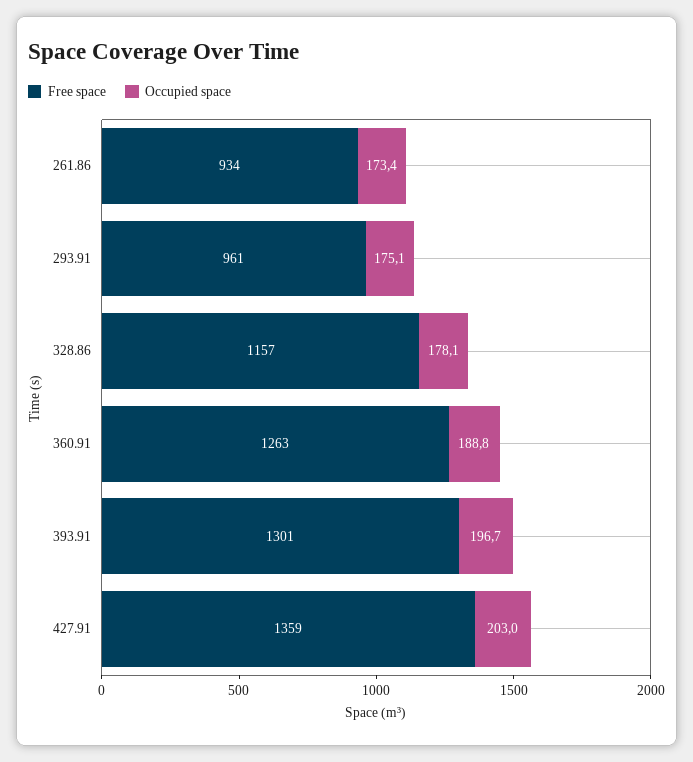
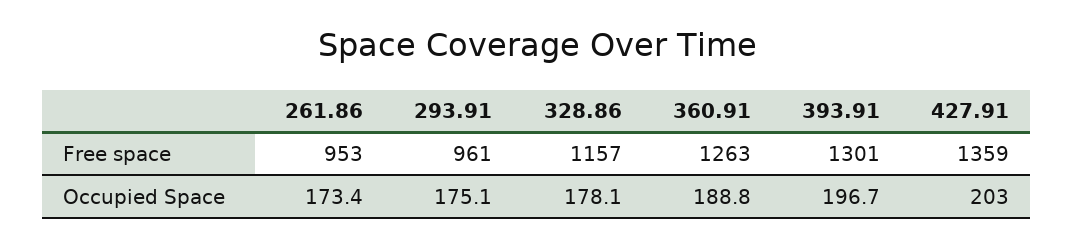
  {
    "Free space": {
-     "261.86": 934,
+     "261.86": 953,
      "293.91": 961,
      "328.86": 1157,
      "360.91": 1263,
      "393.91": 1301,
      "427.91": 1359
    },
    "Occupied space": {
      "261.86": 173.4,
      "293.91": 175.1,
      "328.86": 178.1,
      "360.91": 188.8,
      "393.91": 196.7,
      "427.91": 203
    }
  }

